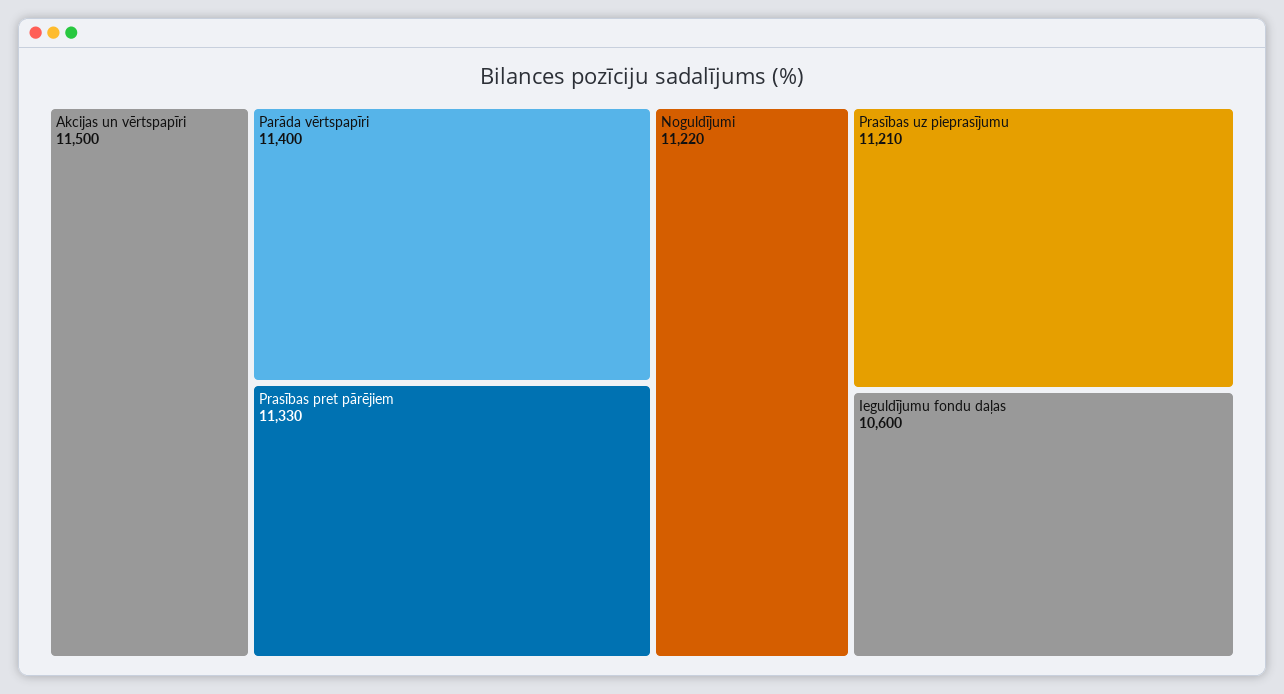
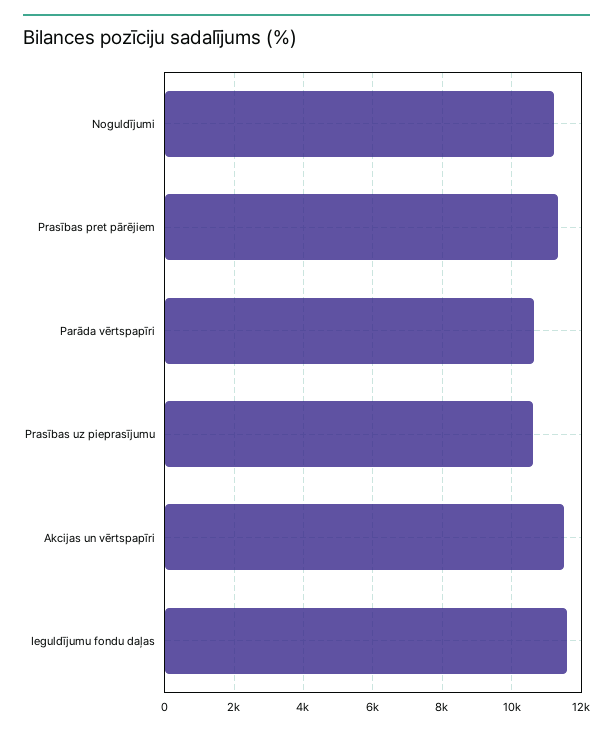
  {
    "Akcijas un vērtspapīri": 11500,
-   "Parāda vērtspapīri": 11400,
+   "Parāda vērtspapīri": 10600,
    "Prasības pret pārējiem": 11330,
    "Noguldījumi": 11220,
-   "Prasības uz pieprasījumu": 11210,
+   "Prasības uz pieprasījumu": 10600,
-   "Ieguldījumu fondu daļas": 10600
+   "Ieguldījumu fondu daļas": 11600
  }

